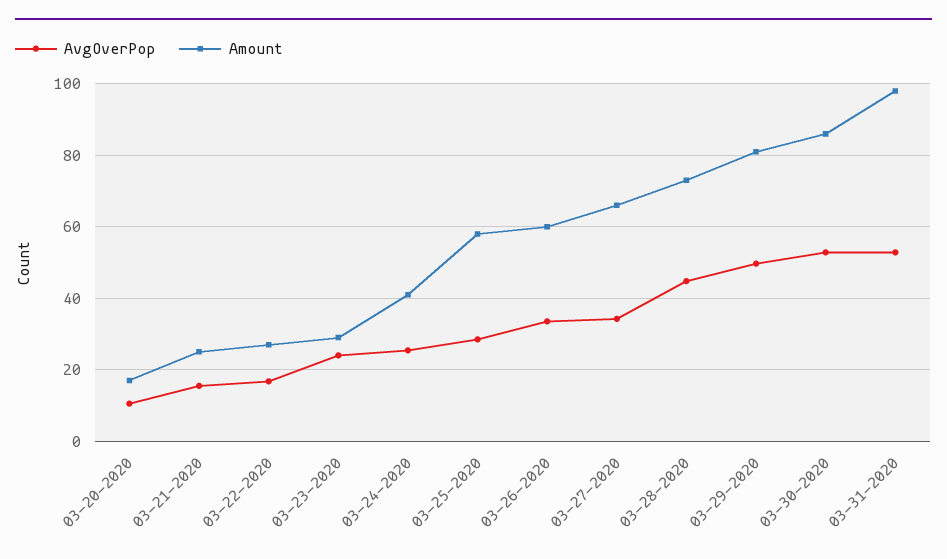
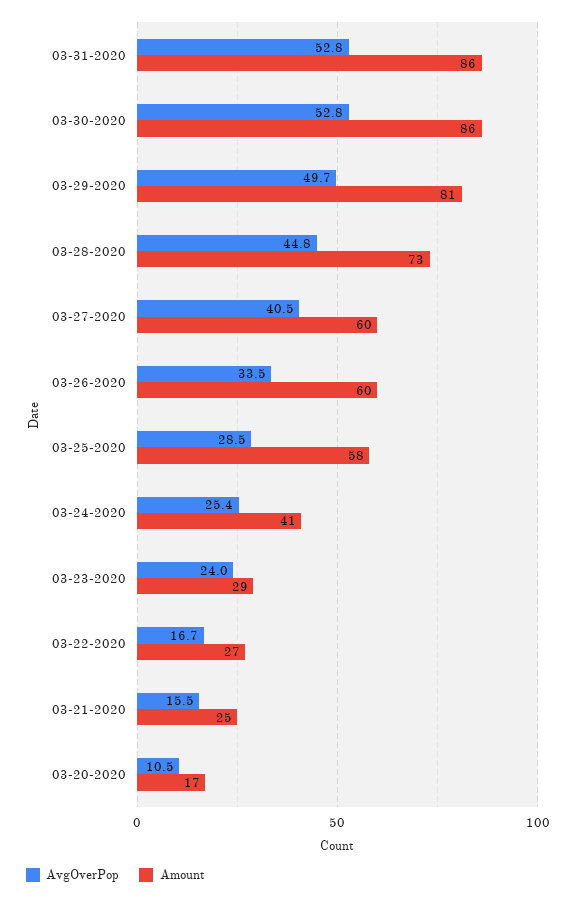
  {
    "AvgOverPop": {
      "03-20-2020": 10.5,
      "03-21-2020": 15.5,
      "03-22-2020": 16.7,
      "03-23-2020": 24,
      "03-24-2020": 25.4,
      "03-25-2020": 28.5,
      "03-26-2020": 33.5,
-     "03-27-2020": 34,
+     "03-27-2020": 40.5,
      "03-28-2020": 44.8,
      "03-29-2020": 49.7,
      "03-30-2020": 52.8,
      "03-31-2020": 52.8
    },
    "Amount": {
      "03-20-2020": 17,
      "03-21-2020": 25,
      "03-22-2020": 27,
      "03-23-2020": 29,
      "03-24-2020": 41,
      "03-25-2020": 58,
      "03-26-2020": 60,
-     "03-27-2020": 66,
+     "03-27-2020": 60,
      "03-28-2020": 73,
      "03-29-2020": 81,
      "03-30-2020": 86,
-     "03-31-2020": 98
+     "03-31-2020": 86
    }
  }

